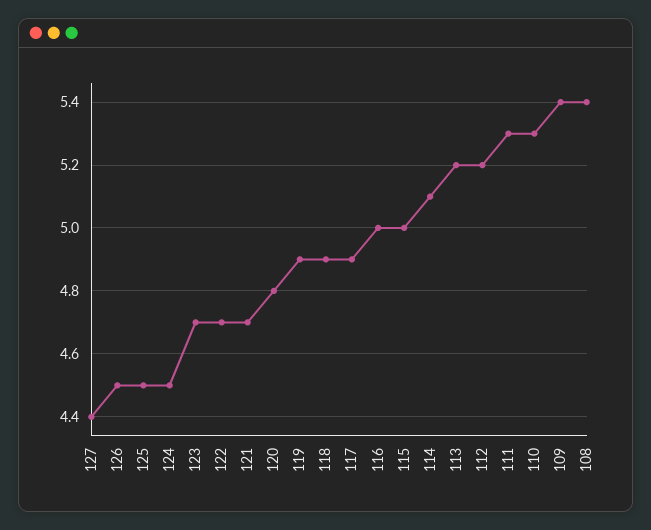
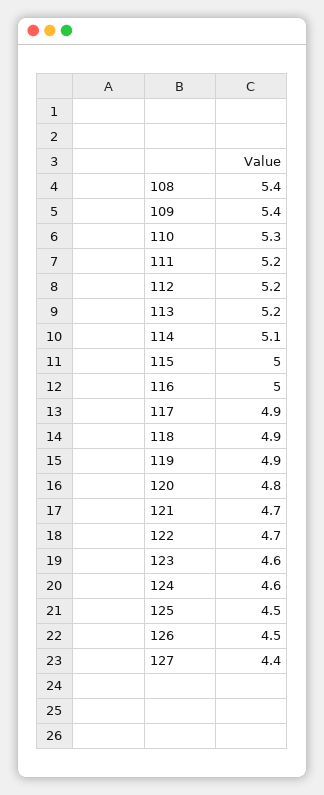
  {
    "127": 4.4,
    "126": 4.5,
    "125": 4.5,
-   "124": 4.5,
+   "124": 4.6,
-   "123": 4.7,
+   "123": 4.6,
    "122": 4.7,
    "121": 4.7,
    "120": 4.8,
    "119": 4.9,
    "118": 4.9,
    "117": 4.9,
    "116": 5,
    "115": 5,
    "114": 5.1,
    "113": 5.2,
    "112": 5.2,
-   "111": 5.3,
+   "111": 5.2,
    "110": 5.3,
    "109": 5.4,
    "108": 5.4
  }

